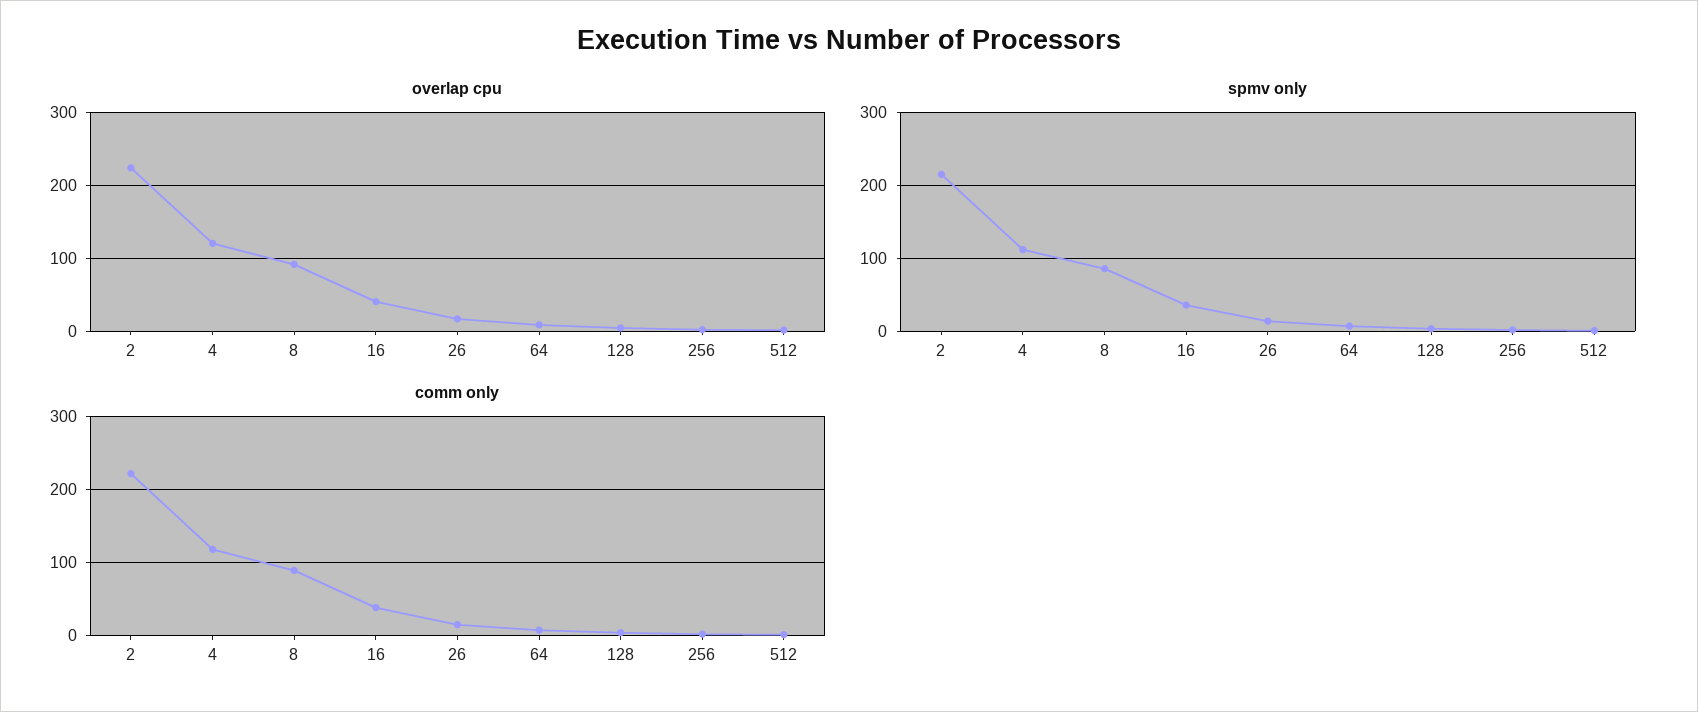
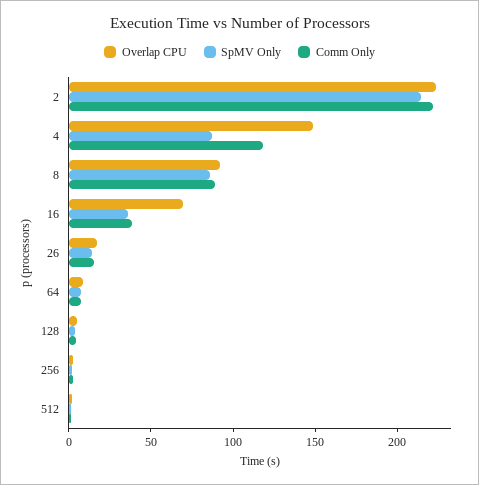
  {
    "overlap cpu": {
      "2": 220,
-     "4": 120,
+     "4": 150,
      "8": 90,
-     "16": 40,
+     "16": 70,
      "26": 20,
      "64": 10,
      "128": 0,
      "256": 0,
      "512": 0
    },
    "spmv only": {
      "2": 210,
-     "4": 110,
+     "4": 90,
      "8": 90,
      "16": 40,
      "26": 10,
      "64": 10,
      "128": 0,
      "256": 0,
      "512": 0
    },
    "comm only": {
      "2": 220,
      "4": 120,
      "8": 90,
      "16": 40,
      "26": 20,
      "64": 10,
      "128": 0,
      "256": 0,
      "512": 0
    }
  }

